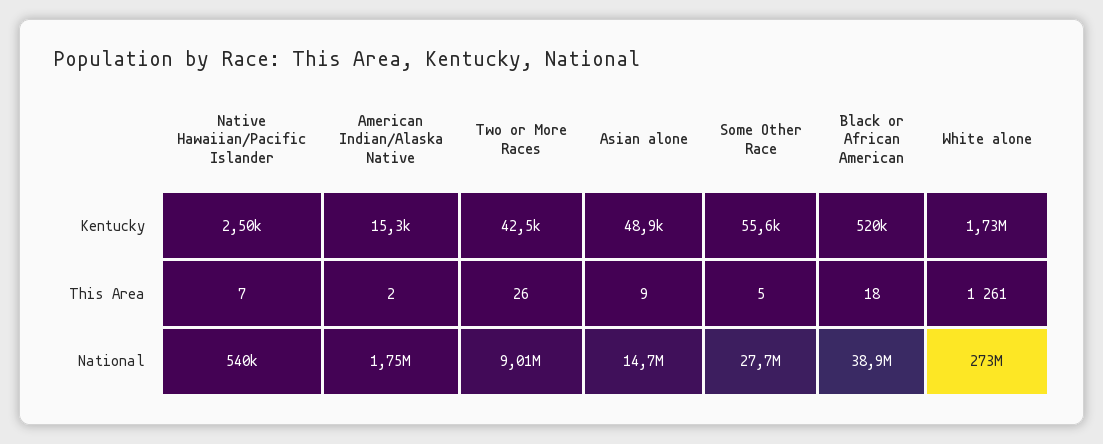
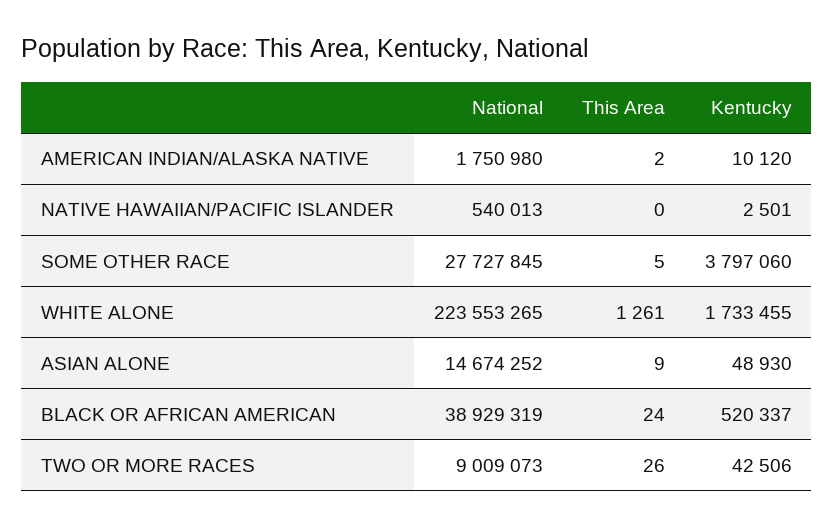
  {
    "Native Hawaiian/Pacific Islander": {
      "Kentucky": 2501,
-     "This Area": 7,
+     "This Area": 0,
      "National": 540013
    },
    "American Indian/Alaska Native": {
-     "Kentucky": 15300,
+     "Kentucky": 10120,
      "This Area": 2,
      "National": 1750980
    },
    "Two or More Races": {
      "Kentucky": 42506,
      "This Area": 26,
      "National": 9009073
    },
    "Asian alone": {
      "Kentucky": 48930,
      "This Area": 9,
      "National": 14674252
    },
    "Some Other Race": {
-     "Kentucky": 55600,
+     "Kentucky": 3797060,
      "This Area": 5,
      "National": 27727845
    },
    "Black or African American": {
      "Kentucky": 520337,
-     "This Area": 18,
+     "This Area": 24,
      "National": 38929319
    },
    "White alone": {
      "Kentucky": 1733455,
      "This Area": 1261,
-     "National": 273000000
+     "National": 223553265
    }
  }

